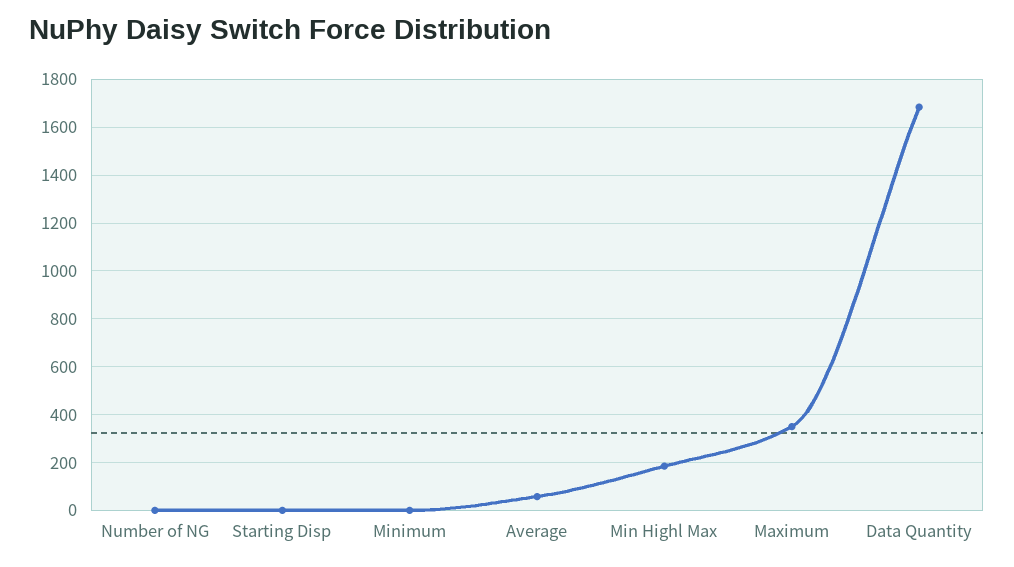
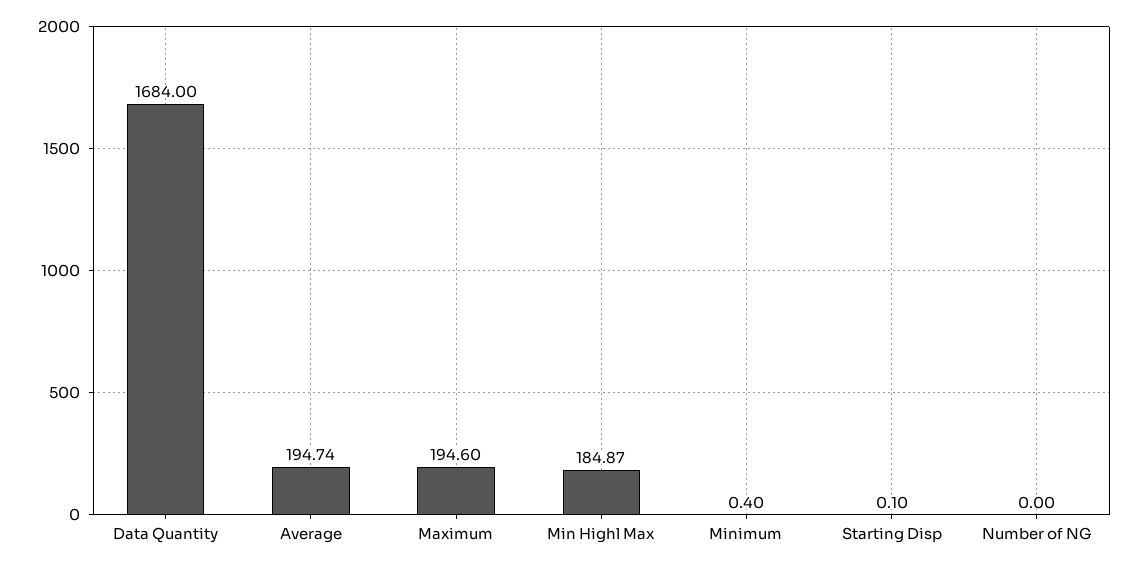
  {
    "Number of NG": 0,
    "Starting Disp": 0.1,
    "Minimum": 0.4,
-   "Average": 50,
+   "Average": 194.74,
    "Min Highl Max": 184.87,
-   "Maximum": 350,
+   "Maximum": 194.6,
    "Data Quantity": 1684
  }

